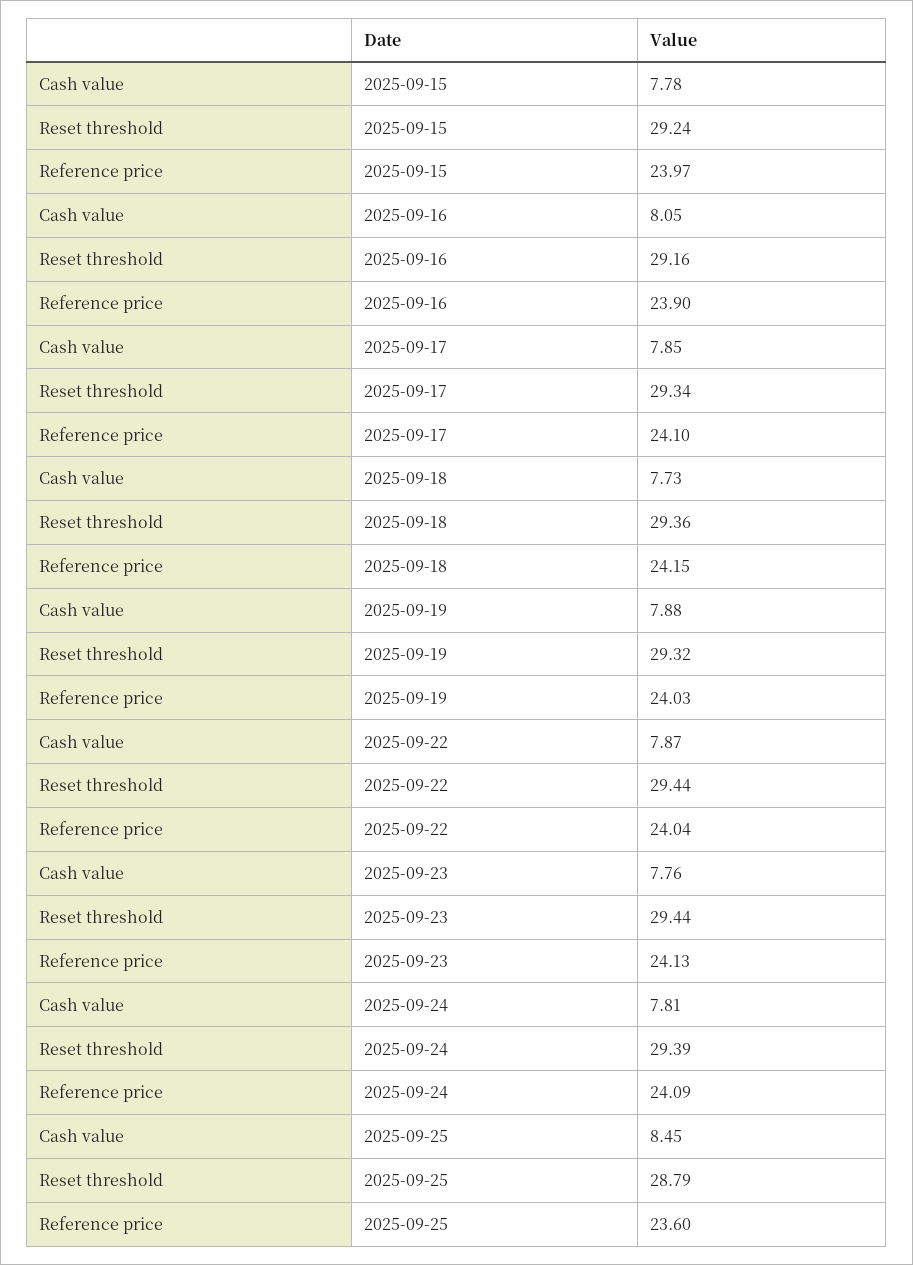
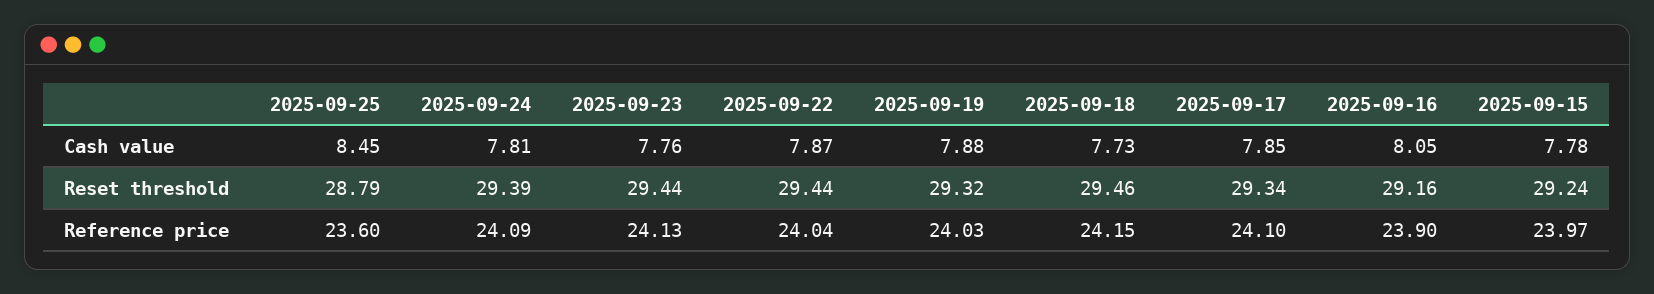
  {
    "Cash value": {
      "2025-09-15": 7.78,
      "2025-09-16": 8.05,
      "2025-09-17": 7.85,
      "2025-09-18": 7.73,
      "2025-09-19": 7.88,
      "2025-09-22": 7.87,
      "2025-09-23": 7.76,
      "2025-09-24": 7.81,
      "2025-09-25": 8.45
    },
    "Reset threshold": {
      "2025-09-15": 29.24,
      "2025-09-16": 29.16,
      "2025-09-17": 29.34,
-     "2025-09-18": 29.36,
+     "2025-09-18": 29.46,
      "2025-09-19": 29.32,
      "2025-09-22": 29.44,
      "2025-09-23": 29.44,
      "2025-09-24": 29.39,
      "2025-09-25": 28.79
    },
    "Reference price": {
      "2025-09-15": 23.97,
      "2025-09-16": 23.9,
      "2025-09-17": 24.1,
      "2025-09-18": 24.15,
      "2025-09-19": 24.03,
      "2025-09-22": 24.04,
      "2025-09-23": 24.13,
      "2025-09-24": 24.09,
      "2025-09-25": 23.6
    }
  }

